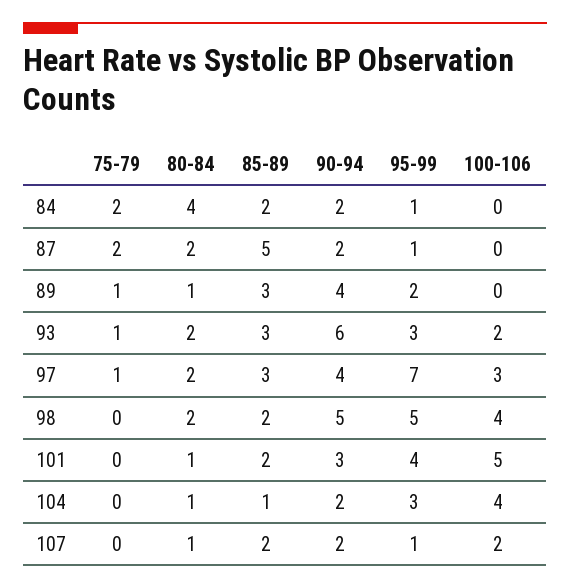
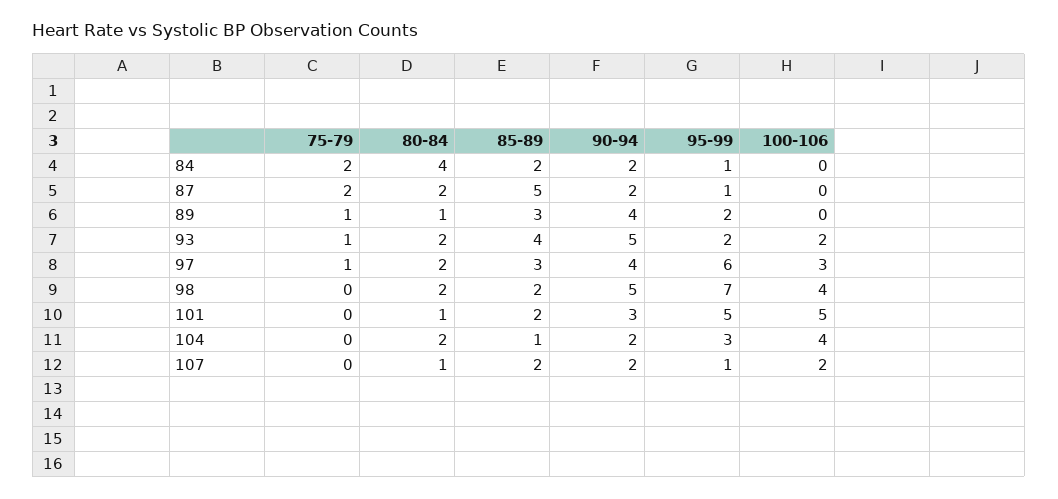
  {
    "75-79": {
      "84": 2,
      "87": 2,
      "89": 1,
      "93": 1,
      "97": 1,
      "98": 0,
      "101": 0,
      "104": 0,
      "107": 0
    },
    "80-84": {
      "84": 4,
      "87": 2,
      "89": 1,
      "93": 2,
      "97": 2,
      "98": 2,
      "101": 1,
-     "104": 1,
+     "104": 2,
      "107": 1
    },
    "85-89": {
      "84": 2,
      "87": 5,
      "89": 3,
-     "93": 3,
+     "93": 4,
      "97": 3,
      "98": 2,
      "101": 2,
      "104": 1,
      "107": 2
    },
    "90-94": {
      "84": 2,
      "87": 2,
      "89": 4,
-     "93": 6,
+     "93": 5,
      "97": 4,
      "98": 5,
      "101": 3,
      "104": 2,
      "107": 2
    },
    "95-99": {
      "84": 1,
      "87": 1,
      "89": 2,
-     "93": 3,
+     "93": 2,
-     "97": 7,
+     "97": 6,
-     "98": 5,
+     "98": 7,
-     "101": 4,
+     "101": 5,
      "104": 3,
      "107": 1
    },
    "100-106": {
      "84": 0,
      "87": 0,
      "89": 0,
      "93": 2,
      "97": 3,
      "98": 4,
      "101": 5,
      "104": 4,
      "107": 2
    }
  }

